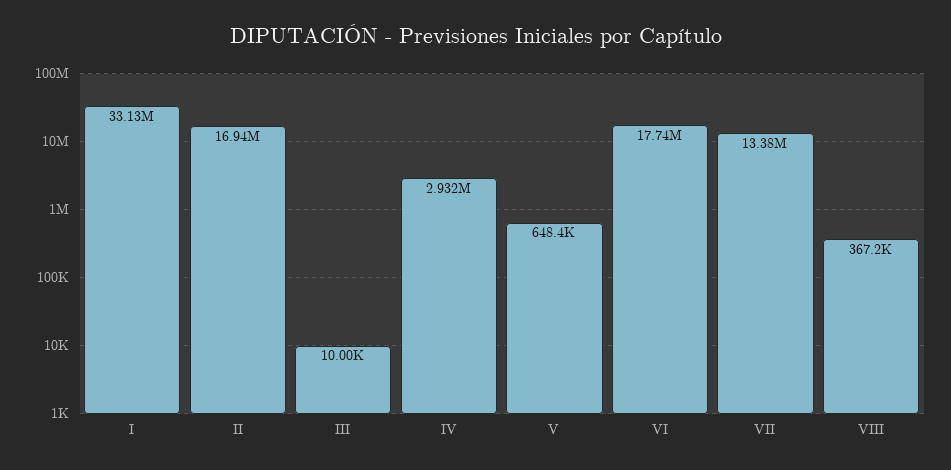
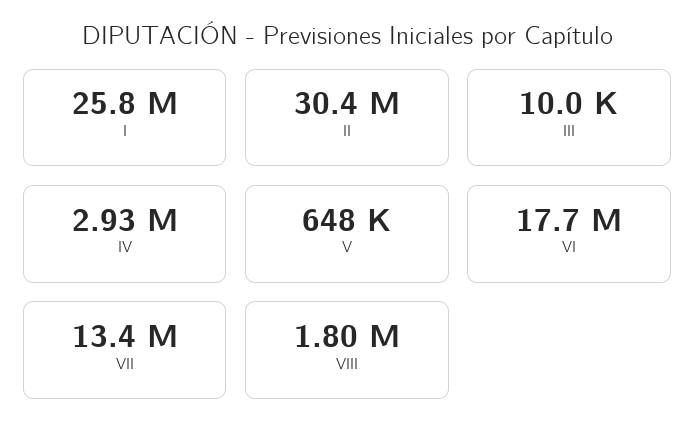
  {
-   "I": 33130000,
+   "I": 25800000,
-   "II": 16940000,
+   "II": 30400000,
    "III": 10000,
    "IV": 2932000,
    "V": 648400,
    "VI": 17740000,
    "VII": 13380000,
-   "VIII": 367200
+   "VIII": 1800000
  }

